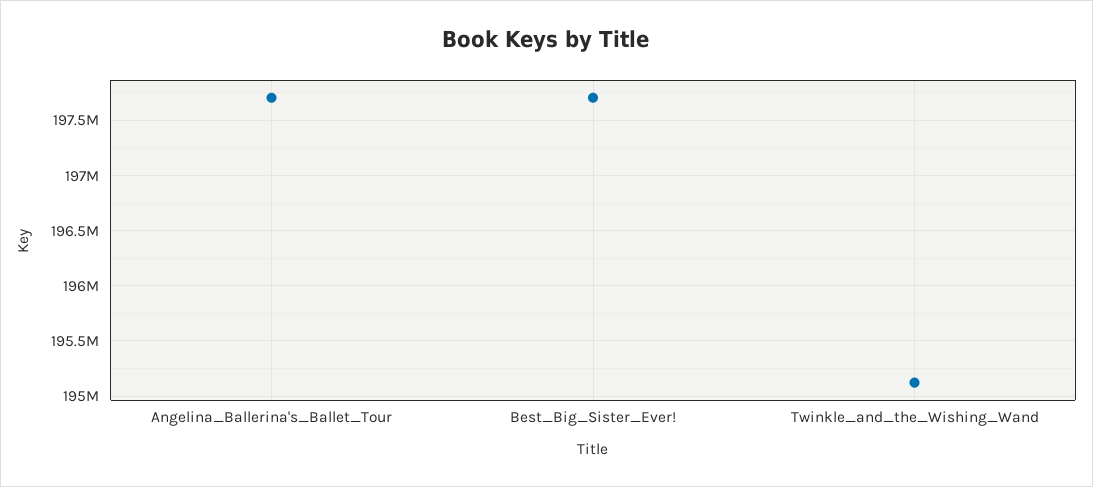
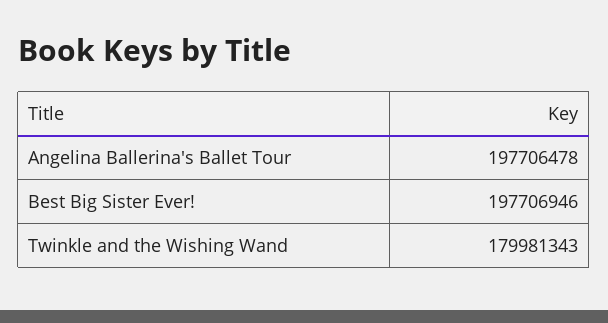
  {
    "Angelina_Ballerina's_Ballet_Tour": 197706478,
    "Best_Big_Sister_Ever!": 197706946,
-   "Twinkle_and_the_Wishing_Wand": 195100000
+   "Twinkle_and_the_Wishing_Wand": 179981343
  }

